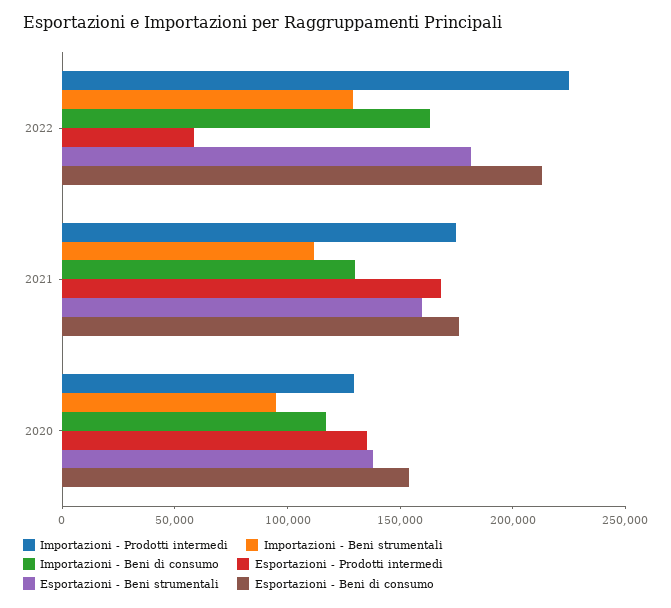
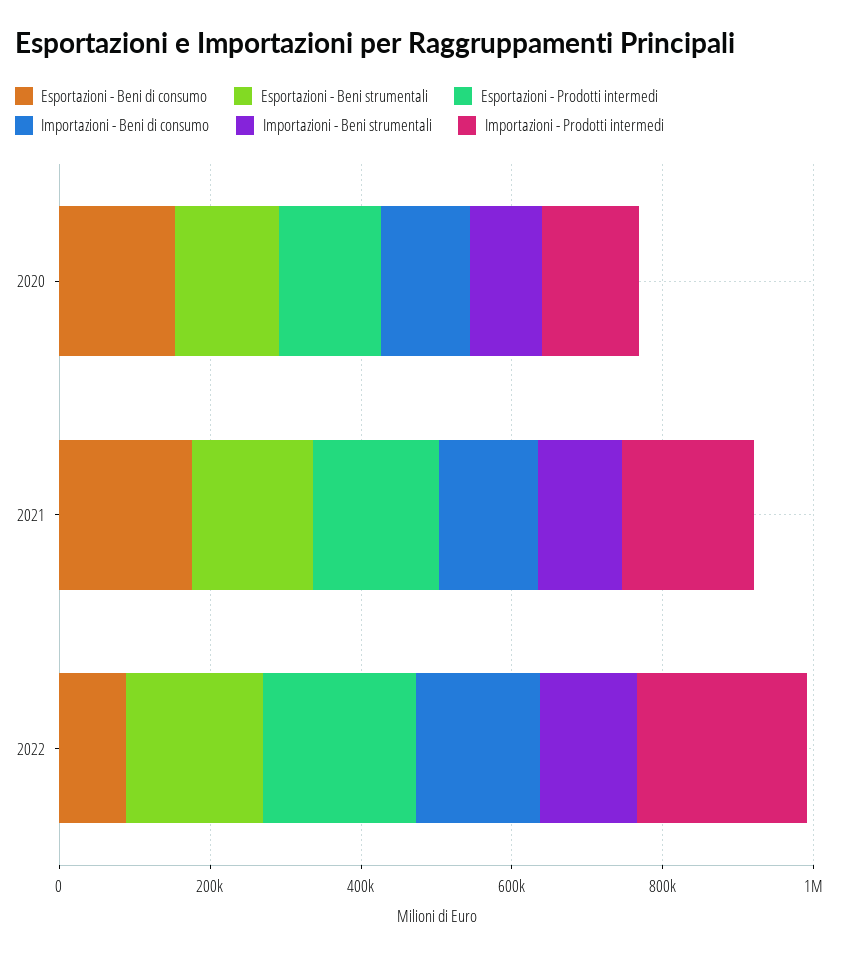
  {
    "Importazioni - Prodotti intermedi": {
      "2022": 230000,
      "2021": 170000,
      "2020": 130000
    },
    "Importazioni - Beni strumentali": {
      "2022": 130000,
      "2021": 110000,
      "2020": 90000
    },
    "Importazioni - Beni di consumo": {
      "2022": 160000,
      "2021": 130000,
      "2020": 120000
    },
    "Esportazioni - Prodotti intermedi": {
-     "2022": 60000,
+     "2022": 200000,
      "2021": 170000,
      "2020": 140000
    },
    "Esportazioni - Beni strumentali": {
      "2022": 180000,
      "2021": 160000,
      "2020": 140000
    },
    "Esportazioni - Beni di consumo": {
-     "2022": 210000,
+     "2022": 100000,
      "2021": 180000,
      "2020": 150000
    }
  }

